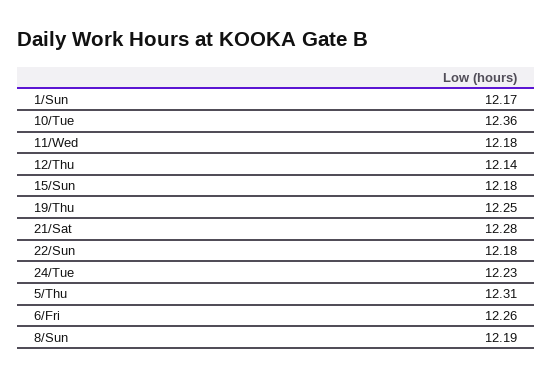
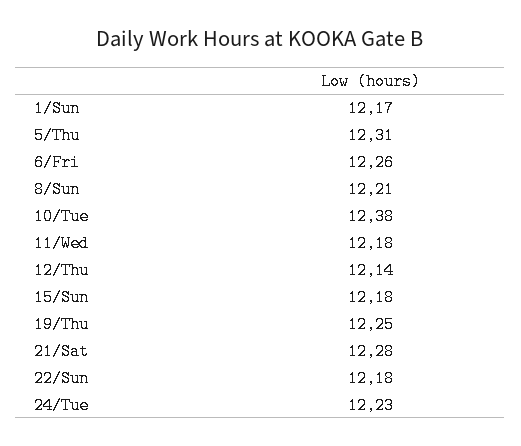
  {
    "1/Sun": 12.17,
-   "10/Tue": 12.36,
+   "10/Tue": 12.38,
    "11/Wed": 12.18,
    "12/Thu": 12.14,
    "15/Sun": 12.18,
    "19/Thu": 12.25,
    "21/Sat": 12.28,
    "22/Sun": 12.18,
    "24/Tue": 12.23,
    "5/Thu": 12.31,
    "6/Fri": 12.26,
-   "8/Sun": 12.19
+   "8/Sun": 12.21
  }

